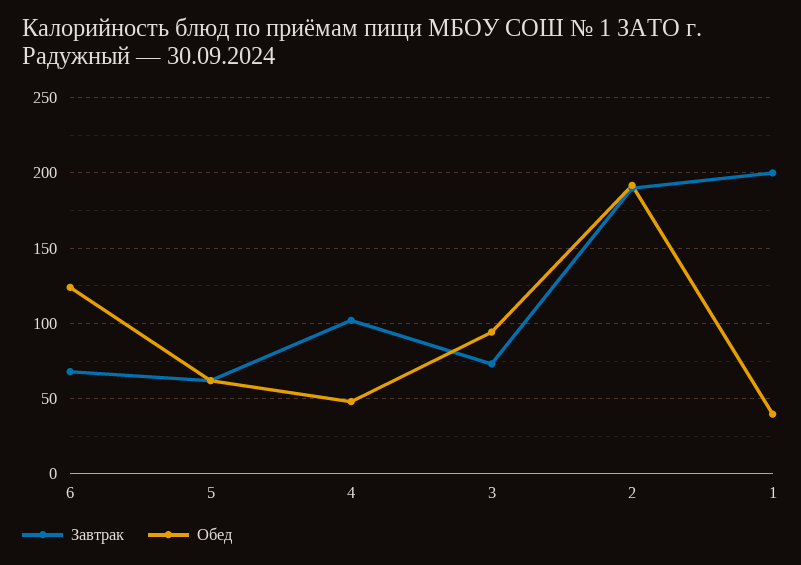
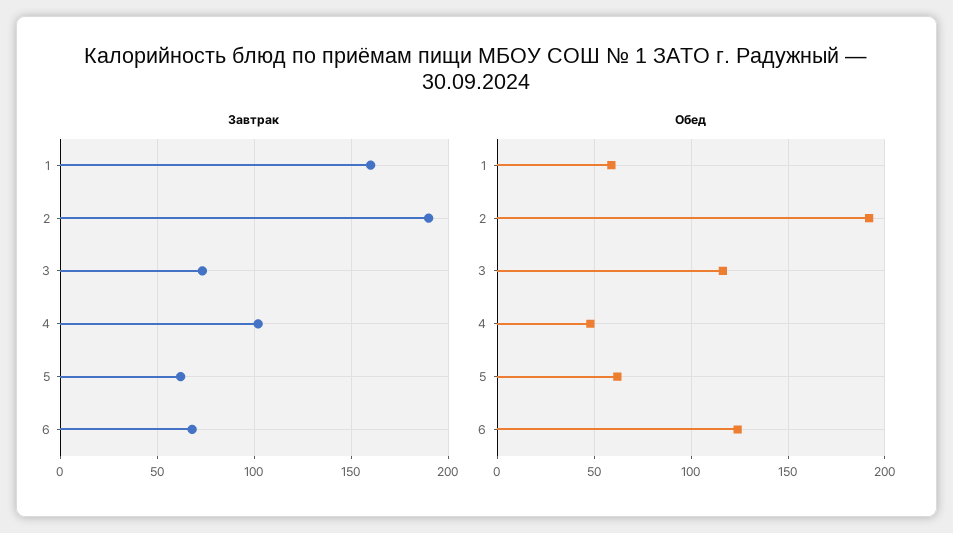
  {
    "Завтрак": {
      "6": 70,
      "5": 60,
      "4": 100,
      "3": 75,
      "2": 190,
-     "1": 200
+     "1": 160
    },
    "Обед": {
      "6": 125,
      "5": 60,
      "4": 50,
-     "3": 95,
+     "3": 115,
      "2": 190,
-     "1": 40
+     "1": 60
    }
  }

